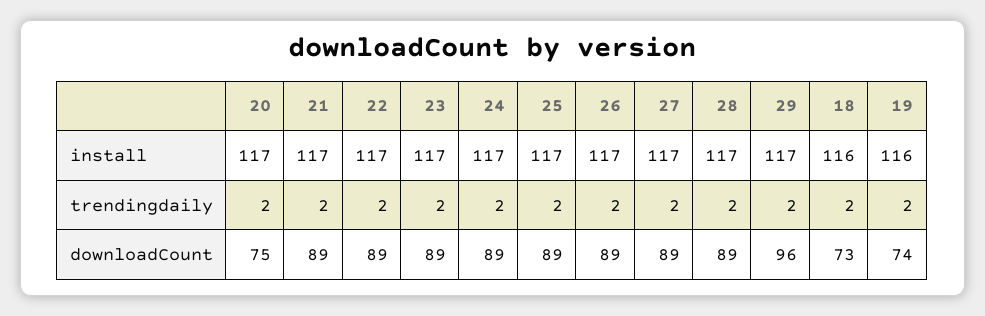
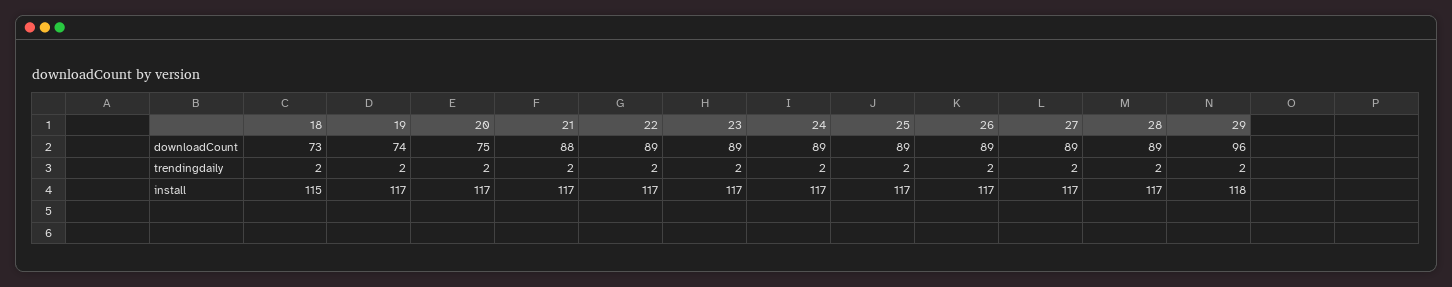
  {
    "20": {
      "install": 117,
      "trendingdaily": 2,
      "downloadCount": 75
    },
    "21": {
      "install": 117,
      "trendingdaily": 2,
-     "downloadCount": 89
+     "downloadCount": 88
    },
    "22": {
      "install": 117,
      "trendingdaily": 2,
      "downloadCount": 89
    },
    "23": {
      "install": 117,
      "trendingdaily": 2,
      "downloadCount": 89
    },
    "24": {
      "install": 117,
      "trendingdaily": 2,
      "downloadCount": 89
    },
    "25": {
      "install": 117,
      "trendingdaily": 2,
      "downloadCount": 89
    },
    "26": {
      "install": 117,
      "trendingdaily": 2,
      "downloadCount": 89
    },
    "27": {
      "install": 117,
      "trendingdaily": 2,
      "downloadCount": 89
    },
    "28": {
      "install": 117,
      "trendingdaily": 2,
      "downloadCount": 89
    },
    "29": {
-     "install": 117,
+     "install": 118,
      "trendingdaily": 2,
      "downloadCount": 96
    },
    "18": {
-     "install": 116,
+     "install": 115,
      "trendingdaily": 2,
      "downloadCount": 73
    },
    "19": {
-     "install": 116,
+     "install": 117,
      "trendingdaily": 2,
      "downloadCount": 74
    }
  }

